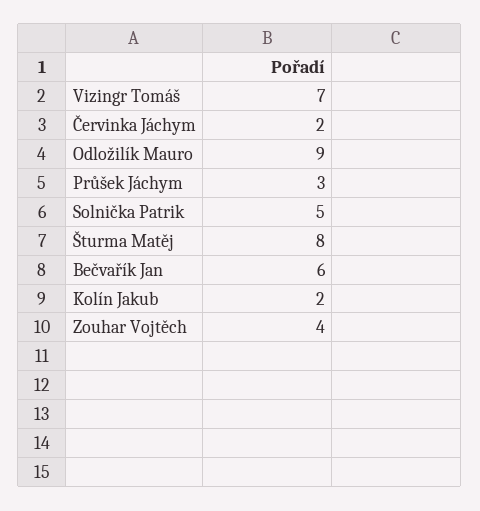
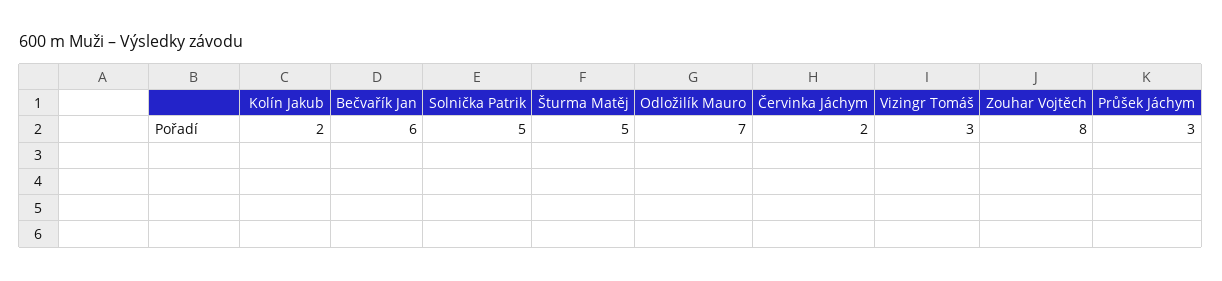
  {
-   "Vizingr Tomáš": 7,
+   "Vizingr Tomáš": 3,
    "Červinka Jáchym": 2,
-   "Odložilík Mauro": 9,
+   "Odložilík Mauro": 7,
    "Průšek Jáchym": 3,
    "Solnička Patrik": 5,
-   "Šturma Matěj": 8,
+   "Šturma Matěj": 5,
    "Bečvařík Jan": 6,
    "Kolín Jakub": 2,
-   "Zouhar Vojtěch": 4
+   "Zouhar Vojtěch": 8
  }

